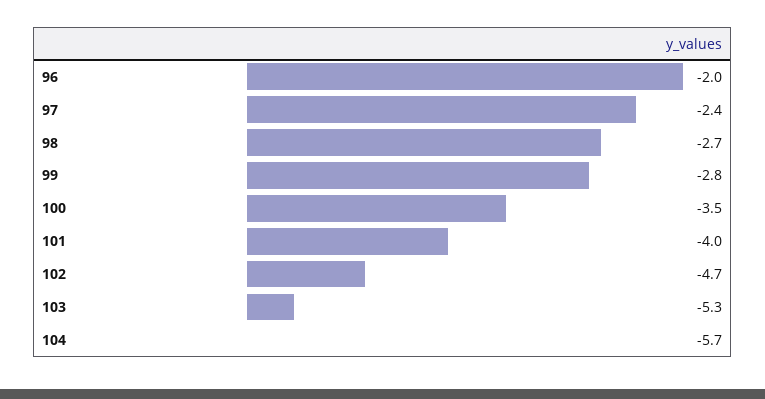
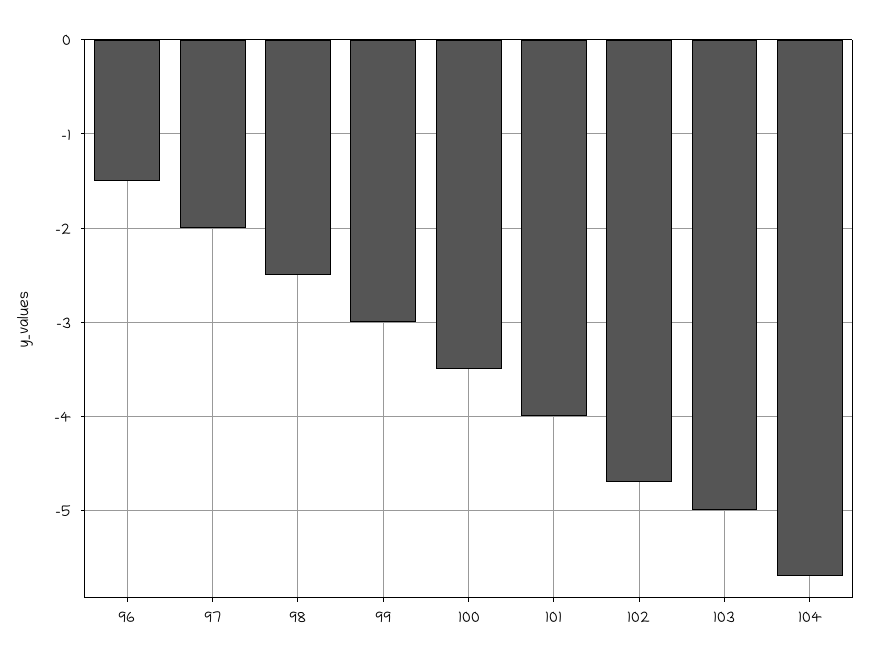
  {
-   "96": -2,
+   "96": -1.5,
-   "97": -2.4,
+   "97": -2,
-   "98": -2.7,
+   "98": -2.5,
-   "99": -2.8,
+   "99": -3,
    "100": -3.5,
    "101": -4,
    "102": -4.7,
-   "103": -5.3,
+   "103": -5,
    "104": -5.7
  }

